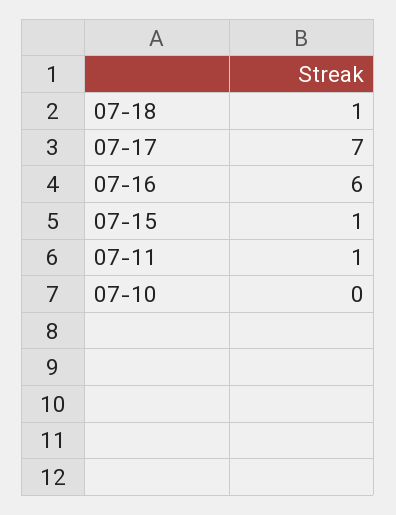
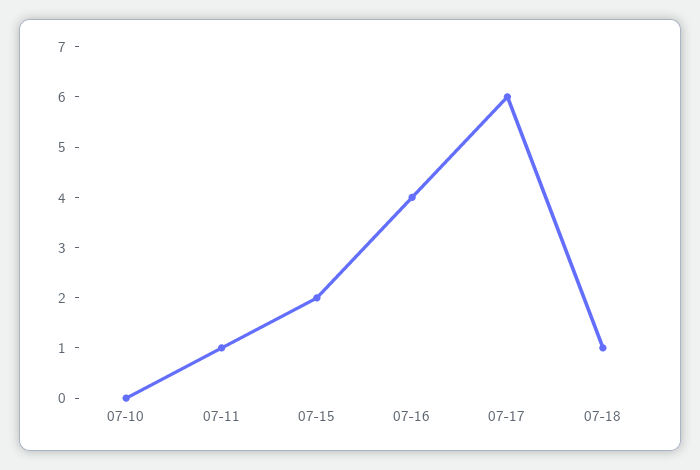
  {
    "07-18": 1,
-   "07-17": 7,
+   "07-17": 6,
-   "07-16": 6,
+   "07-16": 4,
-   "07-15": 1,
+   "07-15": 2,
    "07-11": 1,
    "07-10": 0
  }

